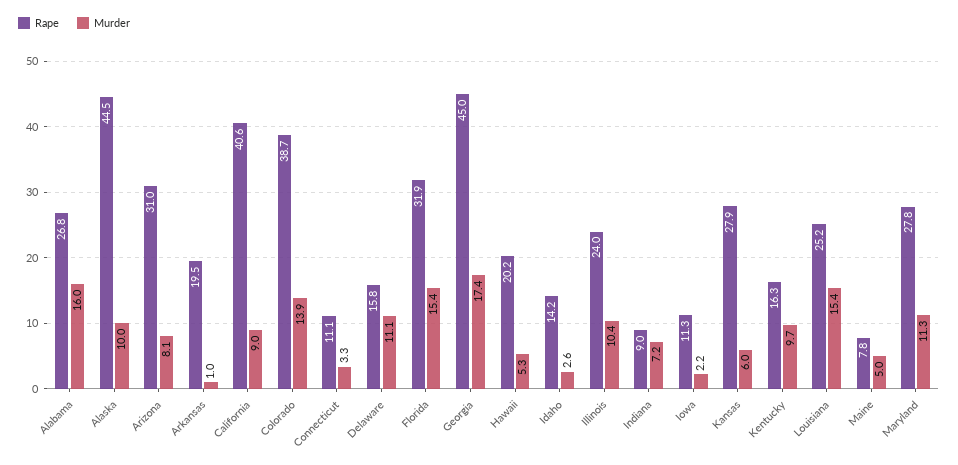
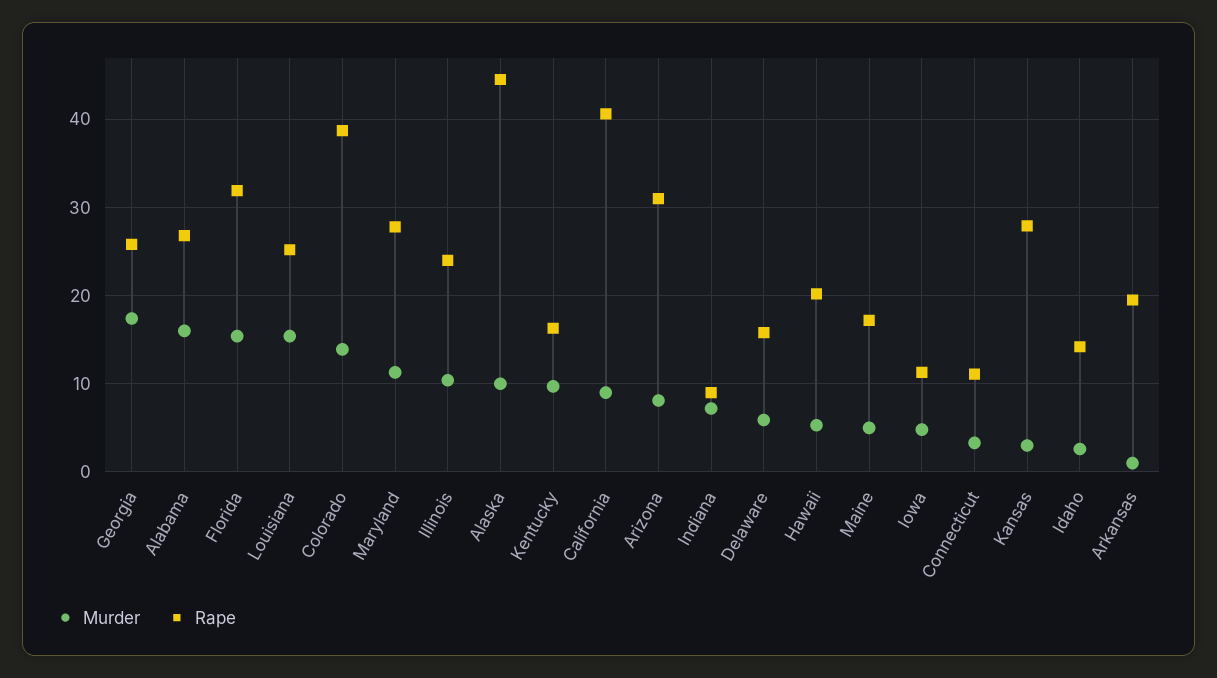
  {
    "Rape": {
      "Alabama": 26.8,
      "Alaska": 44.5,
      "Arizona": 31,
      "Arkansas": 19.5,
      "California": 40.6,
      "Colorado": 38.7,
      "Connecticut": 11.1,
      "Delaware": 15.8,
      "Florida": 31.9,
-     "Georgia": 45,
+     "Georgia": 26,
      "Hawaii": 20.2,
      "Idaho": 14.2,
      "Illinois": 24,
      "Indiana": 9,
      "Iowa": 11.3,
      "Kansas": 27.9,
      "Kentucky": 16.3,
      "Louisiana": 25.2,
-     "Maine": 7.8,
+     "Maine": 17,
      "Maryland": 27.8
    },
    "Murder": {
      "Alabama": 16,
      "Alaska": 10,
      "Arizona": 8.1,
      "Arkansas": 1,
      "California": 9,
      "Colorado": 13.9,
      "Connecticut": 3.3,
-     "Delaware": 11.1,
+     "Delaware": 6,
      "Florida": 15.4,
      "Georgia": 17.4,
      "Hawaii": 5.3,
      "Idaho": 2.6,
      "Illinois": 10.4,
      "Indiana": 7.2,
-     "Iowa": 2.2,
+     "Iowa": 5,
-     "Kansas": 6,
+     "Kansas": 3,
      "Kentucky": 9.7,
      "Louisiana": 15.4,
      "Maine": 5,
      "Maryland": 11.3
    }
  }

